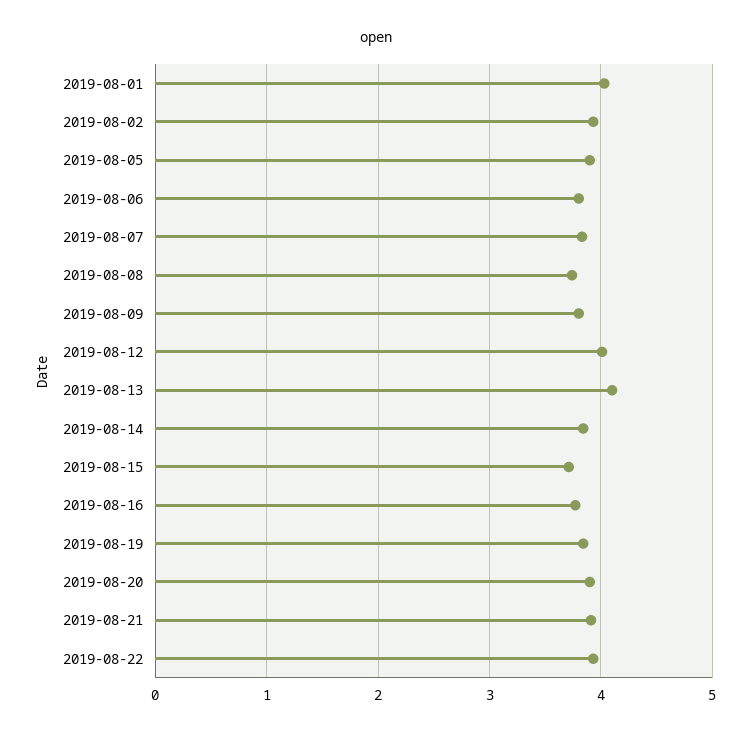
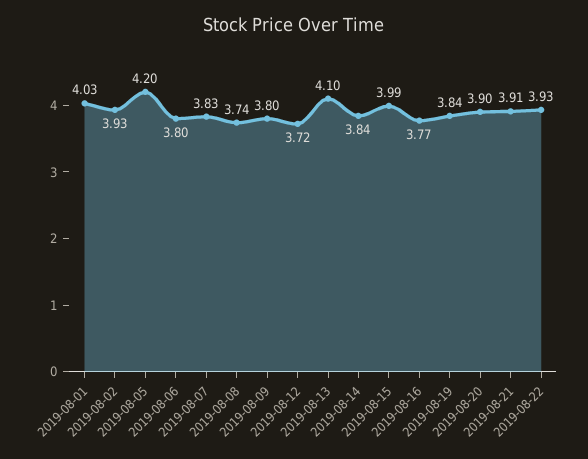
  {
    "2019-08-01": 4.03,
    "2019-08-02": 3.93,
-   "2019-08-05": 3.9,
+   "2019-08-05": 4.2,
    "2019-08-06": 3.8,
    "2019-08-07": 3.83,
    "2019-08-08": 3.74,
    "2019-08-09": 3.8,
-   "2019-08-12": 4,
+   "2019-08-12": 3.72,
    "2019-08-13": 4.1,
    "2019-08-14": 3.84,
-   "2019-08-15": 3.7,
+   "2019-08-15": 3.99,
    "2019-08-16": 3.77,
    "2019-08-19": 3.84,
    "2019-08-20": 3.9,
    "2019-08-21": 3.91,
    "2019-08-22": 3.93
  }

